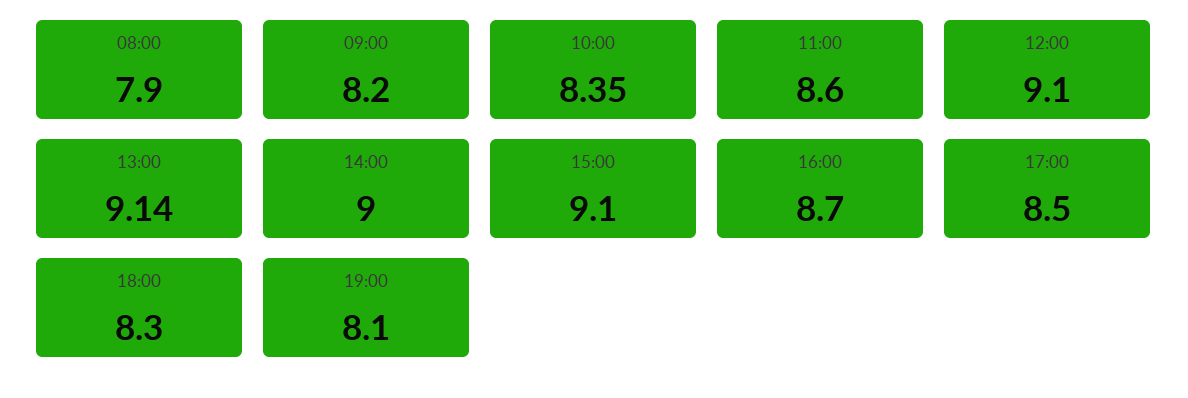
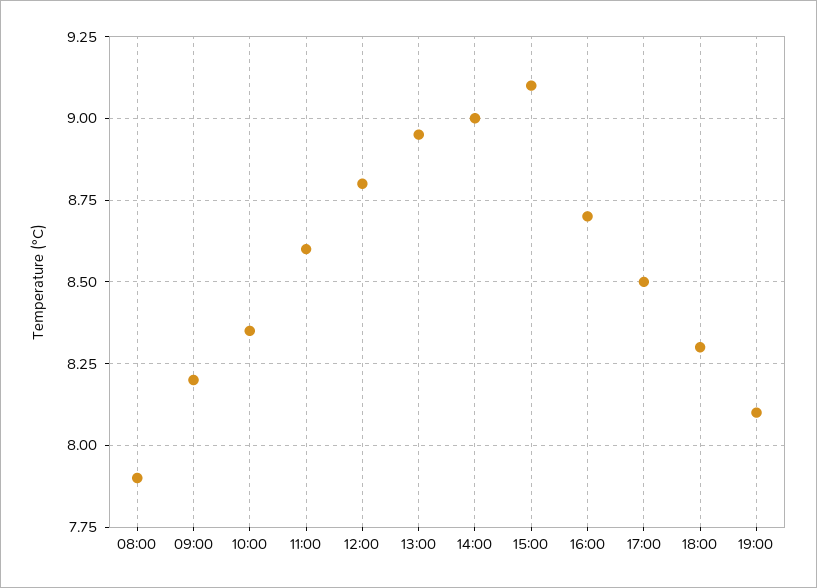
  {
    "08:00": 7.9,
    "09:00": 8.2,
    "10:00": 8.35,
    "11:00": 8.6,
-   "12:00": 9.1,
+   "12:00": 8.8,
-   "13:00": 9.14,
+   "13:00": 8.95,
    "14:00": 9,
    "15:00": 9.1,
    "16:00": 8.7,
    "17:00": 8.5,
    "18:00": 8.3,
    "19:00": 8.1
  }

